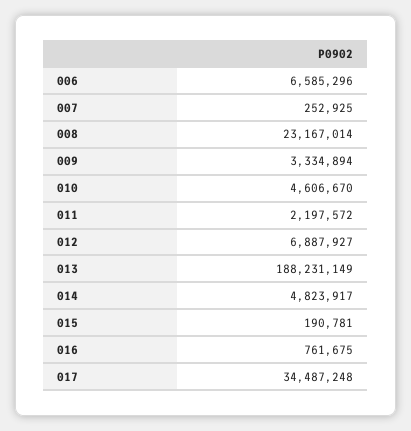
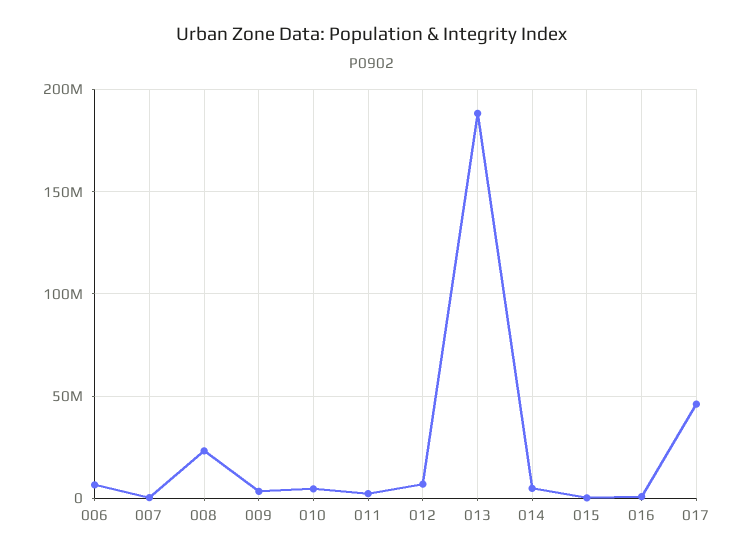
  {
    "006": 6585296,
    "007": 252925,
    "008": 23167014,
    "009": 3334894,
    "010": 4606670,
    "011": 2197572,
    "012": 6887927,
    "013": 188231149,
    "014": 4823917,
    "015": 190781,
    "016": 761675,
-   "017": 34487248
+   "017": 45000000
  }

